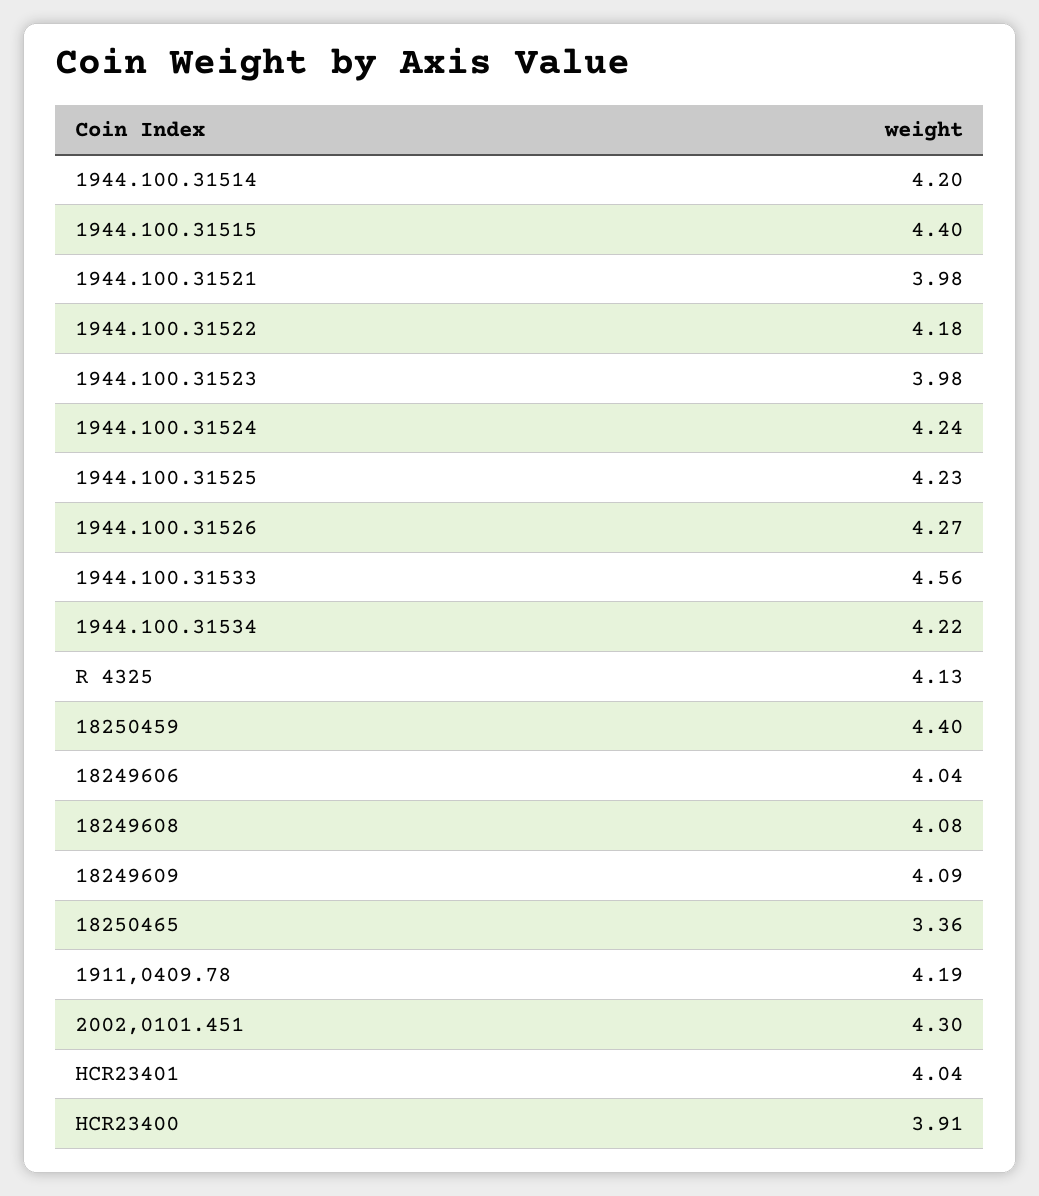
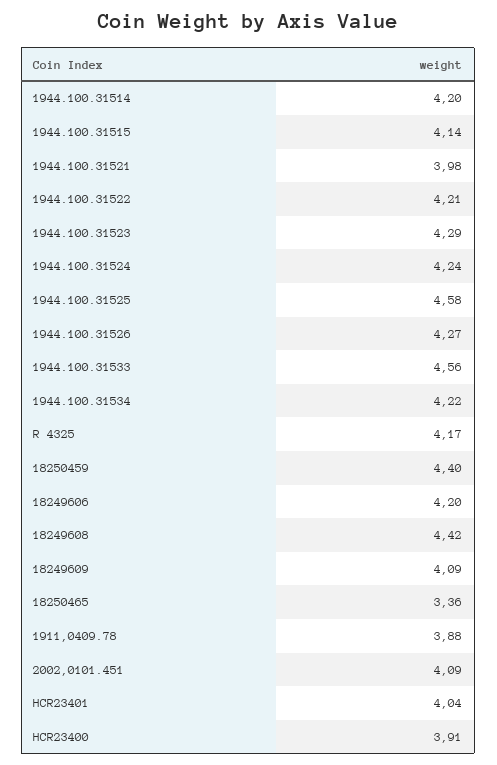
  {
    "1944.100.31514": 4.2,
-   "1944.100.31515": 4.4,
+   "1944.100.31515": 4.14,
    "1944.100.31521": 3.98,
-   "1944.100.31522": 4.18,
+   "1944.100.31522": 4.21,
-   "1944.100.31523": 3.98,
+   "1944.100.31523": 4.29,
    "1944.100.31524": 4.24,
-   "1944.100.31525": 4.23,
+   "1944.100.31525": 4.58,
    "1944.100.31526": 4.27,
    "1944.100.31533": 4.56,
    "1944.100.31534": 4.22,
-   "R 4325": 4.13,
+   "R 4325": 4.17,
    "18250459": 4.4,
-   "18249606": 4.04,
+   "18249606": 4.2,
-   "18249608": 4.08,
+   "18249608": 4.42,
    "18249609": 4.09,
    "18250465": 3.36,
-   "1911,0409.78": 4.19,
+   "1911,0409.78": 3.88,
-   "2002,0101.451": 4.3,
+   "2002,0101.451": 4.09,
    "HCR23401": 4.04,
    "HCR23400": 3.91
  }

